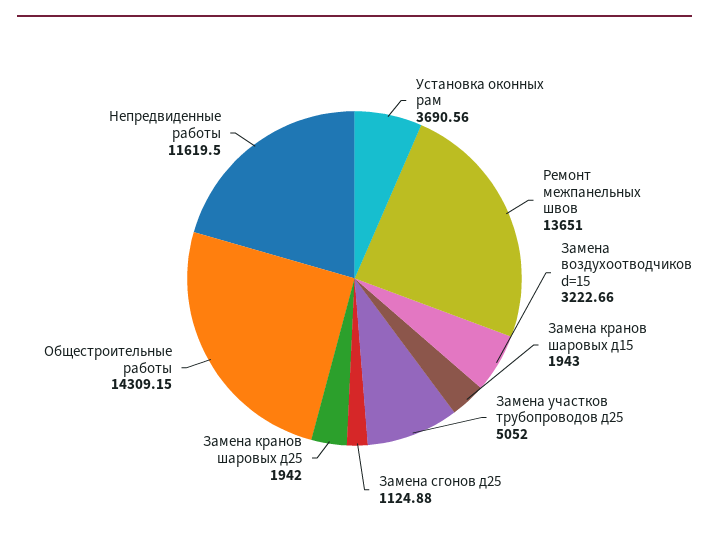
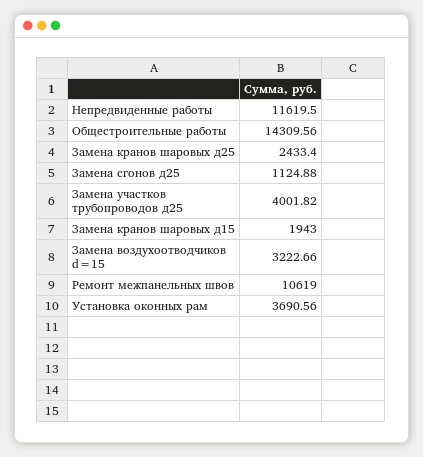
  {
    "Установка оконных рам": 3690.56,
-   "Ремонт межпанельных швов": 13651,
+   "Ремонт межпанельных швов": 10619,
    "Замена воздухоотводчиков d=15": 3222.66,
    "Замена кранов шаровых д15": 1943,
-   "Замена участков трубопроводов д25": 5052,
+   "Замена участков трубопроводов д25": 4001.82,
    "Замена сгонов д25": 1124.88,
-   "Замена кранов шаровых д25": 1942,
+   "Замена кранов шаровых д25": 2433.4,
-   "Общестроительные работы": 14309.15,
+   "Общестроительные работы": 14309.56,
    "Непредвиденные работы": 11619.5
  }

